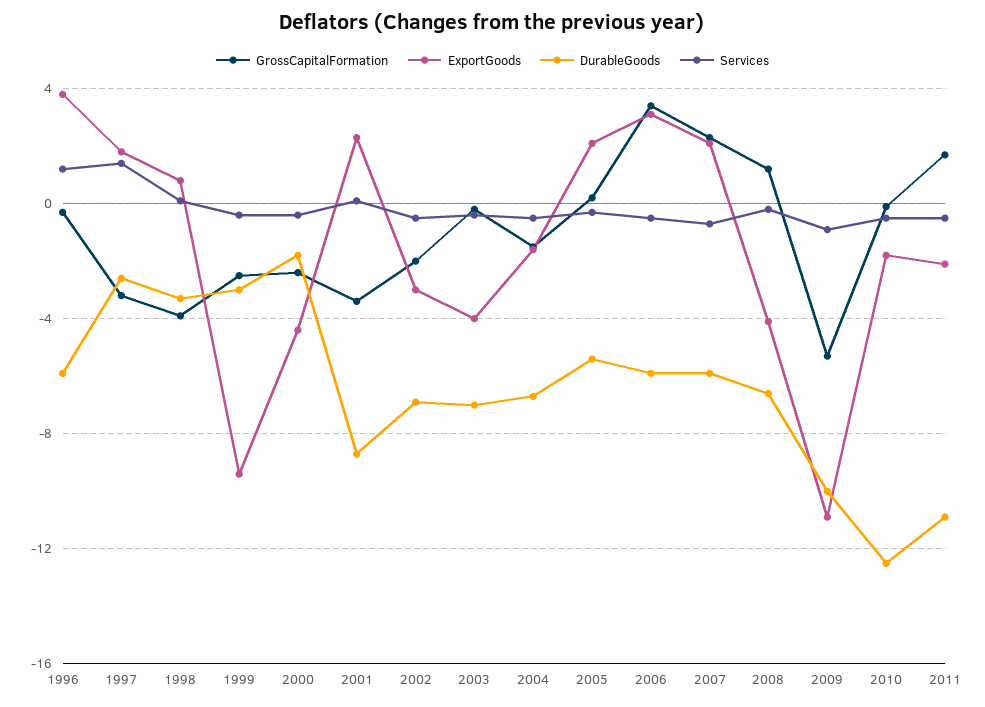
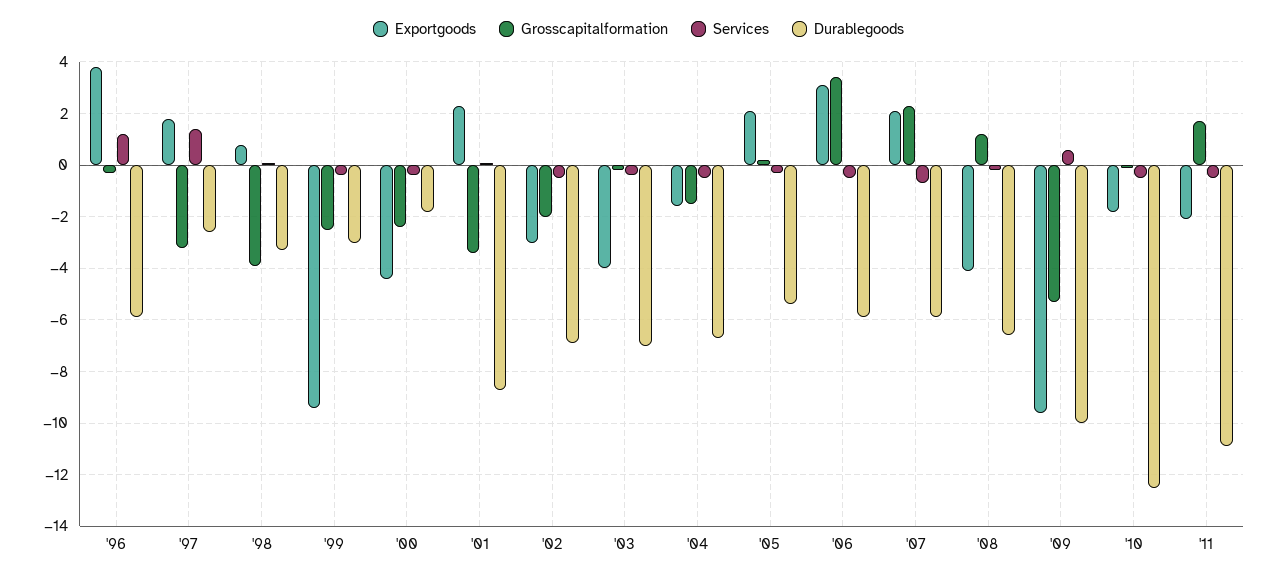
  {
    "GrossCapitalFormation": {
      "1996": -0.5,
      "1997": -3,
      "1998": -4,
      "1999": -2.5,
      "2000": -2.5,
      "2001": -3.5,
      "2002": -2,
      "2003": 0,
      "2004": -1.5,
      "2005": 0,
      "2006": 3.5,
      "2007": 2.5,
      "2008": 1,
      "2009": -5.5,
      "2010": 0,
      "2011": 1.5
    },
    "ExportGoods": {
      "1996": 4,
      "1997": 2,
      "1998": 1,
      "1999": -9.5,
      "2000": -4.5,
      "2001": 2.5,
      "2002": -3,
      "2003": -4,
      "2004": -1.5,
      "2005": 2,
      "2006": 3,
      "2007": 2,
      "2008": -4,
-     "2009": -11,
+     "2009": -9.5,
      "2010": -2,
      "2011": -2
    },
    "DurableGoods": {
      "1996": -6,
      "1997": -2.5,
      "1998": -3.5,
      "1999": -3,
      "2000": -2,
      "2001": -8.5,
      "2002": -7,
      "2003": -7,
      "2004": -6.5,
      "2005": -5.5,
      "2006": -6,
      "2007": -6,
      "2008": -6.5,
      "2009": -10,
      "2010": -12.5,
      "2011": -11
    },
    "Services": {
      "1996": 1,
      "1997": 1.5,
      "1998": 0,
      "1999": -0.5,
      "2000": -0.5,
      "2001": 0,
      "2002": -0.5,
      "2003": -0.5,
      "2004": -0.5,
      "2005": -0.5,
      "2006": -0.5,
      "2007": -0.5,
      "2008": 0,
-     "2009": -1,
+     "2009": 0.5,
      "2010": -0.5,
      "2011": -0.5
    }
  }

